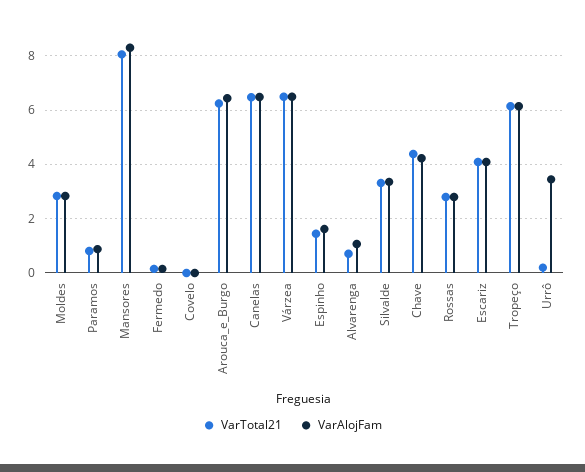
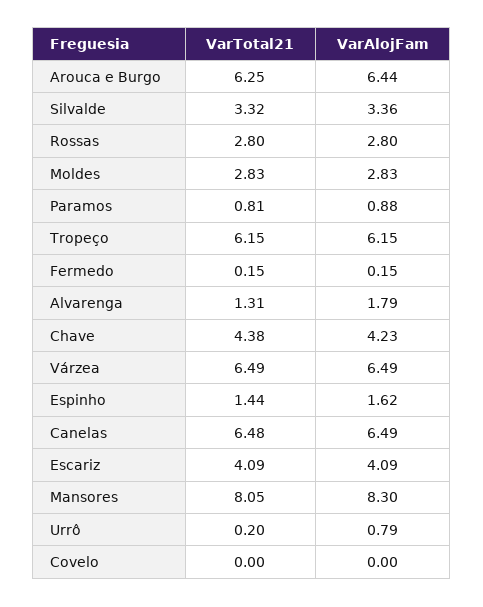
  {
    "VarTotal21": {
      "Moldes": 2.83,
      "Paramos": 0.81,
      "Mansores": 8.05,
      "Fermedo": 0.15,
      "Covelo": 0,
      "Arouca_e_Burgo": 6.25,
      "Canelas": 6.48,
      "Várzea": 6.49,
      "Espinho": 1.44,
-     "Alvarenga": 0.75,
+     "Alvarenga": 1.31,
      "Silvalde": 3.32,
      "Chave": 4.38,
      "Rossas": 2.8,
      "Escariz": 4.09,
      "Tropeço": 6.15,
      "Urrô": 0.2
    },
    "VarAlojFam": {
      "Moldes": 2.83,
      "Paramos": 0.88,
      "Mansores": 8.3,
      "Fermedo": 0.15,
      "Covelo": 0,
      "Arouca_e_Burgo": 6.44,
      "Canelas": 6.49,
      "Várzea": 6.49,
      "Espinho": 1.62,
-     "Alvarenga": 1,
+     "Alvarenga": 1.79,
      "Silvalde": 3.36,
      "Chave": 4.23,
      "Rossas": 2.8,
      "Escariz": 4.09,
      "Tropeço": 6.15,
-     "Urrô": 3.5
+     "Urrô": 0.79
    }
  }

